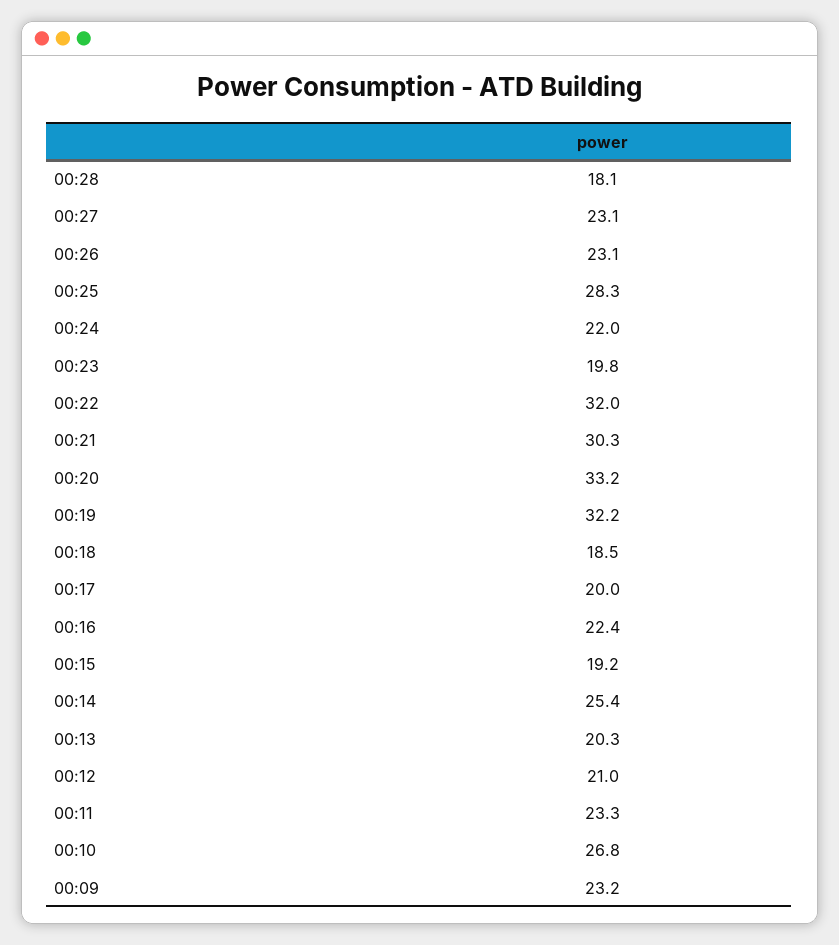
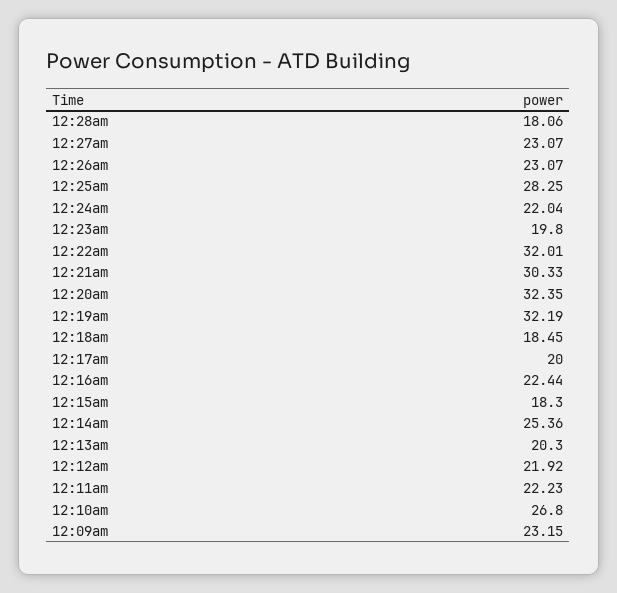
  {
    "00:28": 18.06,
    "00:27": 23.07,
    "00:26": 23.07,
    "00:25": 28.25,
    "00:24": 22.04,
    "00:23": 19.8,
    "00:22": 32.01,
    "00:21": 30.33,
-   "00:20": 33.2,
+   "00:20": 32.35,
    "00:19": 32.19,
    "00:18": 18.45,
    "00:17": 20,
    "00:16": 22.44,
-   "00:15": 19.2,
+   "00:15": 18.3,
    "00:14": 25.36,
    "00:13": 20.3,
-   "00:12": 21,
+   "00:12": 21.92,
-   "00:11": 23.3,
+   "00:11": 22.23,
    "00:10": 26.8,
    "00:09": 23.15
  }

